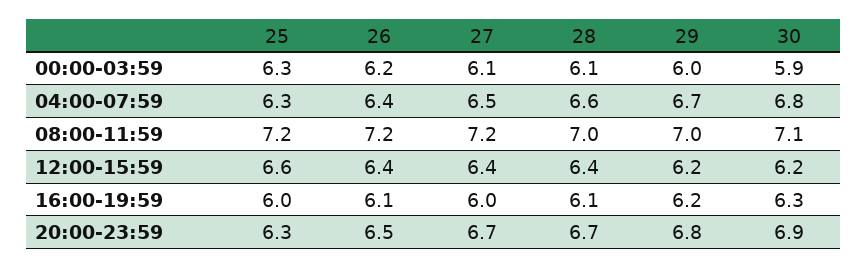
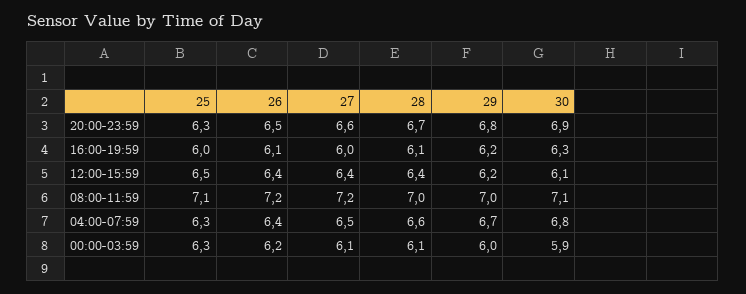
  {
    "25": {
      "00:00-03:59": 6.3,
      "04:00-07:59": 6.3,
-     "08:00-11:59": 7.2,
+     "08:00-11:59": 7.1,
-     "12:00-15:59": 6.6,
+     "12:00-15:59": 6.5,
      "16:00-19:59": 6,
      "20:00-23:59": 6.3
    },
    "26": {
      "00:00-03:59": 6.2,
      "04:00-07:59": 6.4,
      "08:00-11:59": 7.2,
      "12:00-15:59": 6.4,
      "16:00-19:59": 6.1,
      "20:00-23:59": 6.5
    },
    "27": {
      "00:00-03:59": 6.1,
      "04:00-07:59": 6.5,
      "08:00-11:59": 7.2,
      "12:00-15:59": 6.4,
      "16:00-19:59": 6,
-     "20:00-23:59": 6.7
+     "20:00-23:59": 6.6
    },
    "28": {
      "00:00-03:59": 6.1,
      "04:00-07:59": 6.6,
      "08:00-11:59": 7,
      "12:00-15:59": 6.4,
      "16:00-19:59": 6.1,
      "20:00-23:59": 6.7
    },
    "29": {
      "00:00-03:59": 6,
      "04:00-07:59": 6.7,
      "08:00-11:59": 7,
      "12:00-15:59": 6.2,
      "16:00-19:59": 6.2,
      "20:00-23:59": 6.8
    },
    "30": {
      "00:00-03:59": 5.9,
      "04:00-07:59": 6.8,
      "08:00-11:59": 7.1,
-     "12:00-15:59": 6.2,
+     "12:00-15:59": 6.1,
      "16:00-19:59": 6.3,
      "20:00-23:59": 6.9
    }
  }

